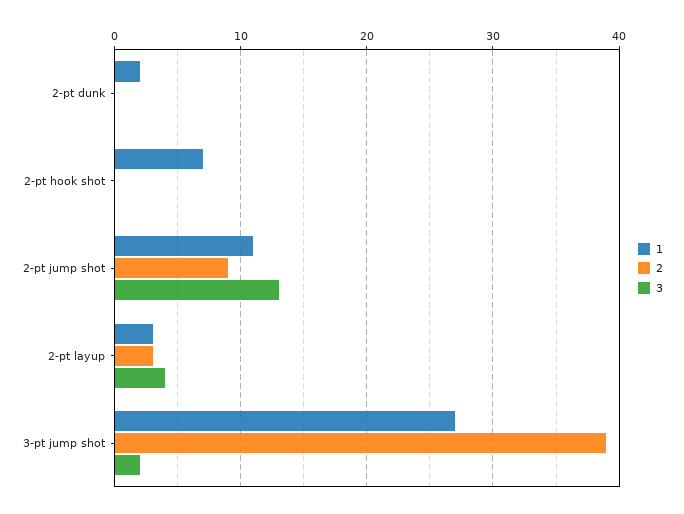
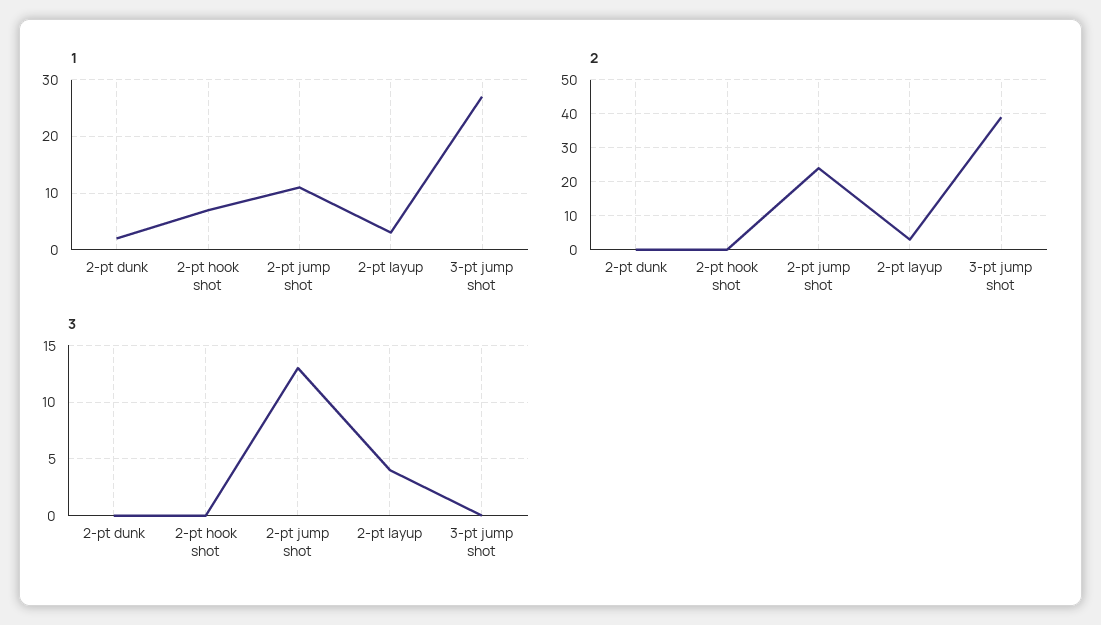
  {
    "1": {
      "2-pt dunk": 2,
      "2-pt hook shot": 7,
      "2-pt jump shot": 11,
      "2-pt layup": 3,
      "3-pt jump shot": 27
    },
    "2": {
      "2-pt dunk": 0,
      "2-pt hook shot": 0,
-     "2-pt jump shot": 9,
+     "2-pt jump shot": 25,
      "2-pt layup": 3,
      "3-pt jump shot": 39
    },
    "3": {
      "2-pt dunk": 0,
      "2-pt hook shot": 0,
      "2-pt jump shot": 13,
      "2-pt layup": 4,
-     "3-pt jump shot": 2
+     "3-pt jump shot": 0
    }
  }

